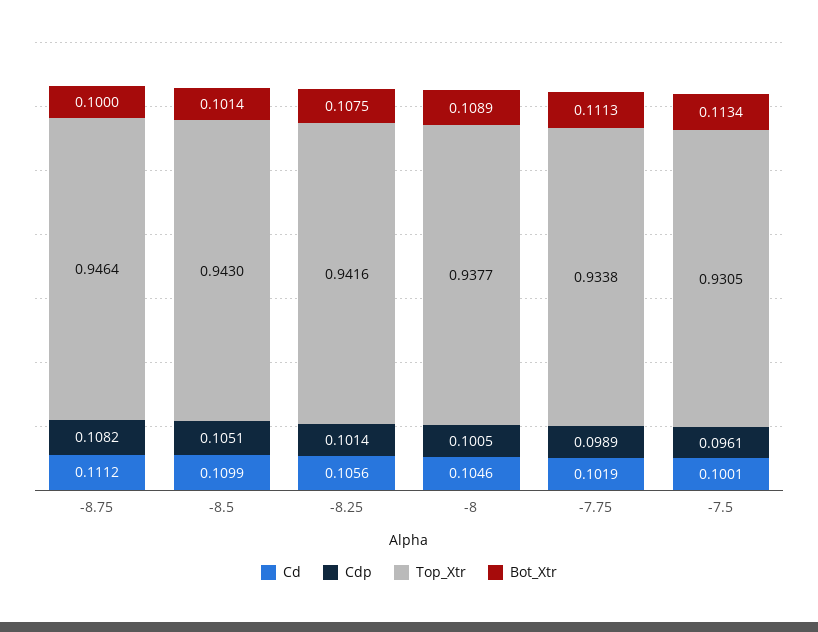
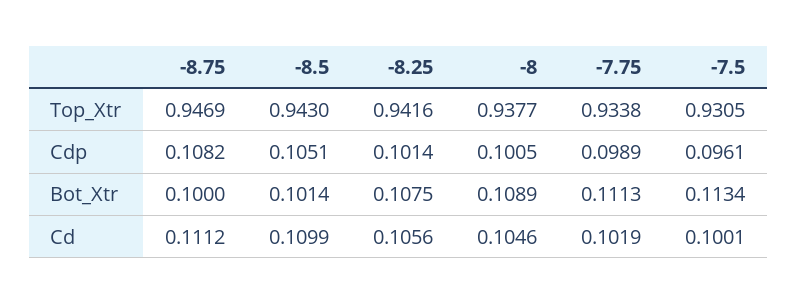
  {
    "Cd": {
      "-8.75": 0.1112,
      "-8.5": 0.1099,
      "-8.25": 0.1056,
      "-8": 0.1046,
      "-7.75": 0.1019,
      "-7.5": 0.1001
    },
    "Cdp": {
      "-8.75": 0.1082,
      "-8.5": 0.1051,
      "-8.25": 0.1014,
      "-8": 0.1005,
      "-7.75": 0.0989,
      "-7.5": 0.0961
    },
    "Top_Xtr": {
-     "-8.75": 0.9464,
+     "-8.75": 0.9469,
      "-8.5": 0.943,
      "-8.25": 0.9416,
      "-8": 0.9377,
      "-7.75": 0.9338,
      "-7.5": 0.9305
    },
    "Bot_Xtr": {
      "-8.75": 0.1,
      "-8.5": 0.1014,
      "-8.25": 0.1075,
      "-8": 0.1089,
      "-7.75": 0.1113,
      "-7.5": 0.1134
    }
  }

